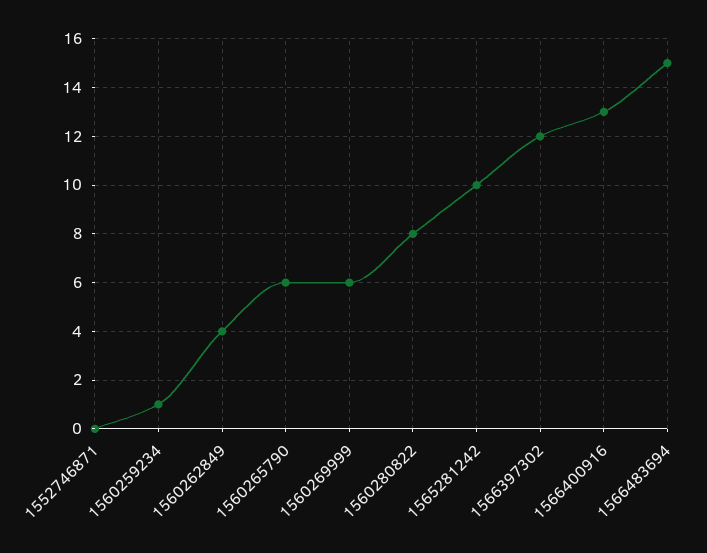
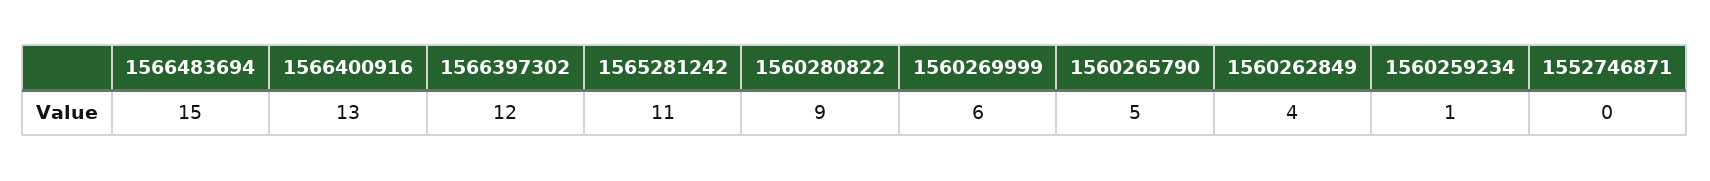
  {
    "1552746871": 0,
    "1560259234": 1,
    "1560262849": 4,
-   "1560265790": 6,
+   "1560265790": 5,
    "1560269999": 6,
-   "1560280822": 8,
+   "1560280822": 9,
-   "1565281242": 10,
+   "1565281242": 11,
    "1566397302": 12,
    "1566400916": 13,
    "1566483694": 15
  }

